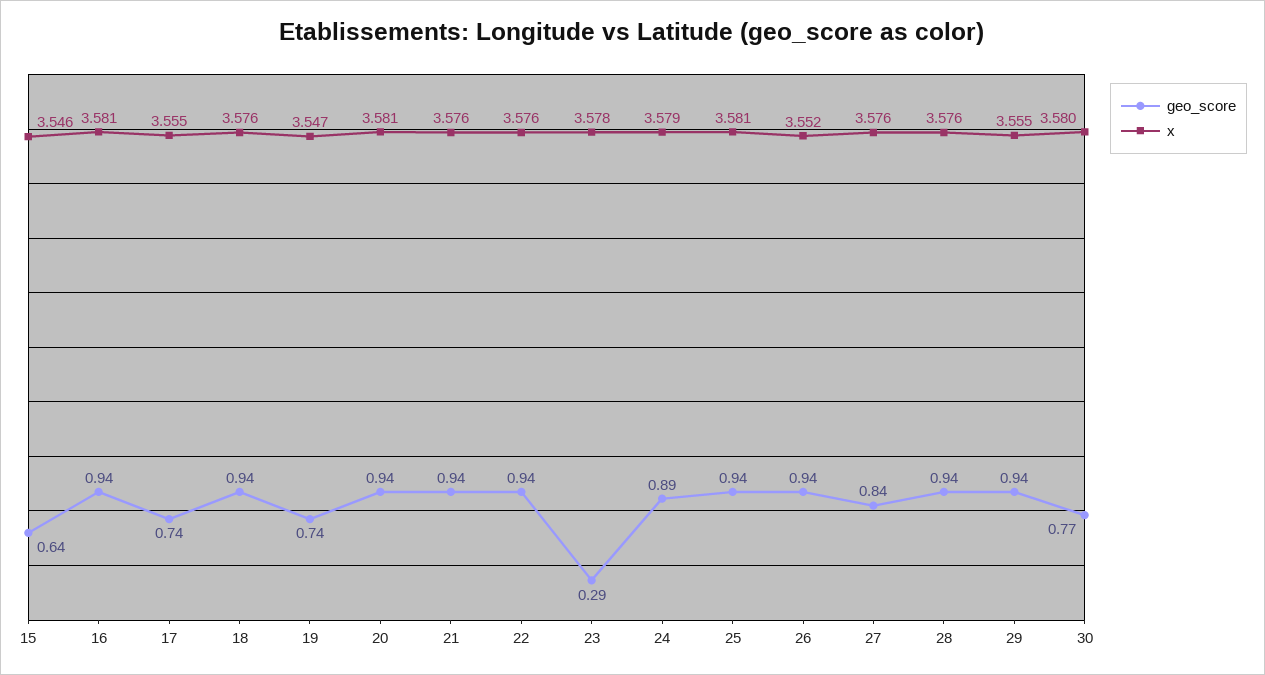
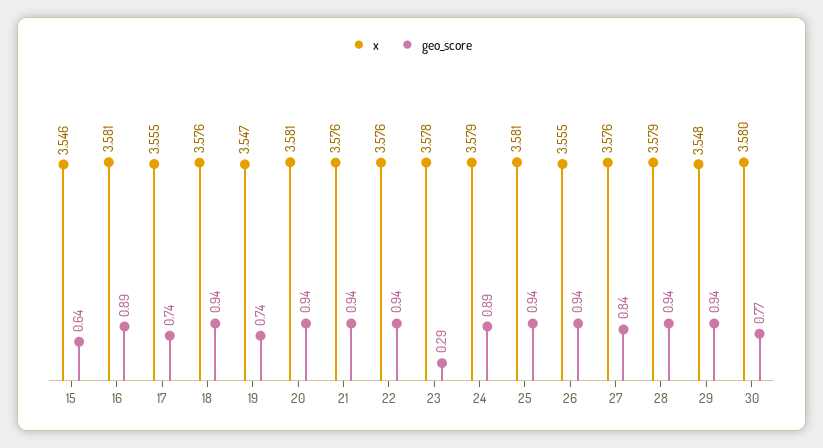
  {
    "geo_score": {
      "15": 0.64,
-     "16": 0.94,
+     "16": 0.89,
      "17": 0.74,
      "18": 0.94,
      "19": 0.74,
      "20": 0.94,
      "21": 0.94,
      "22": 0.94,
      "23": 0.29,
      "24": 0.89,
      "25": 0.94,
      "26": 0.94,
      "27": 0.84,
      "28": 0.94,
      "29": 0.94,
      "30": 0.77
    },
    "x": {
      "15": 3.546,
      "16": 3.581,
      "17": 3.555,
      "18": 3.576,
      "19": 3.547,
      "20": 3.581,
      "21": 3.576,
      "22": 3.576,
      "23": 3.578,
      "24": 3.579,
      "25": 3.581,
-     "26": 3.552,
+     "26": 3.555,
      "27": 3.576,
-     "28": 3.576,
+     "28": 3.579,
-     "29": 3.555,
+     "29": 3.548,
      "30": 3.58
    }
  }

